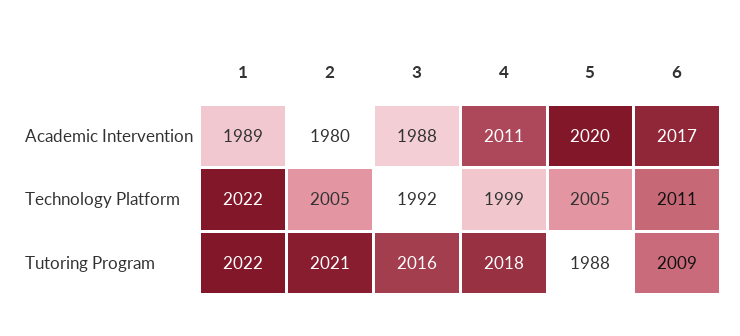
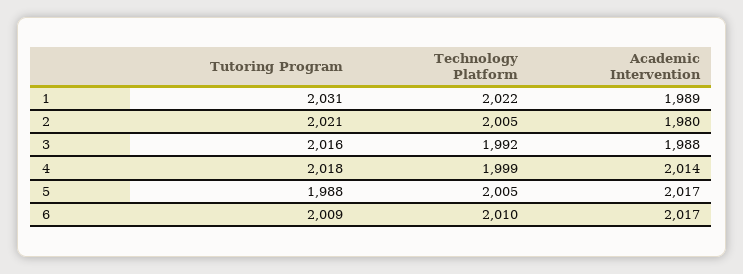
  {
    "1": {
      "Academic Intervention": 1989,
      "Technology Platform": 2022,
-     "Tutoring Program": 2022
+     "Tutoring Program": 2031
    },
    "2": {
      "Academic Intervention": 1980,
      "Technology Platform": 2005,
      "Tutoring Program": 2021
    },
    "3": {
      "Academic Intervention": 1988,
      "Technology Platform": 1992,
      "Tutoring Program": 2016
    },
    "4": {
-     "Academic Intervention": 2011,
+     "Academic Intervention": 2014,
      "Technology Platform": 1999,
      "Tutoring Program": 2018
    },
    "5": {
-     "Academic Intervention": 2020,
+     "Academic Intervention": 2017,
      "Technology Platform": 2005,
      "Tutoring Program": 1988
    },
    "6": {
      "Academic Intervention": 2017,
-     "Technology Platform": 2011,
+     "Technology Platform": 2010,
      "Tutoring Program": 2009
    }
  }

